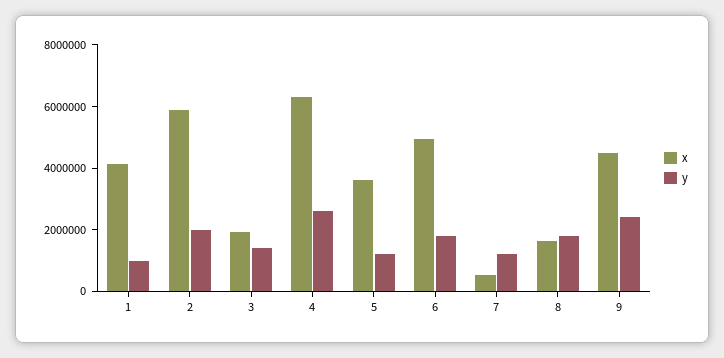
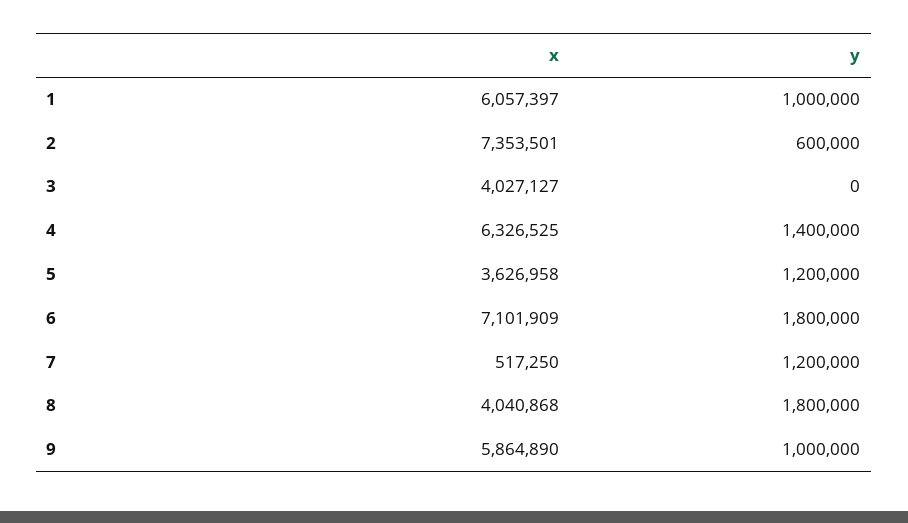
  {
    "x": {
-     "1": 4000000,
+     "1": 6057397,
-     "2": 6000000,
+     "2": 7353501,
-     "3": 2000000,
+     "3": 4027127,
      "4": 6326525,
      "5": 3626958,
-     "6": 5000000,
+     "6": 7101909,
      "7": 517250,
-     "8": 1500000,
+     "8": 4040868,
-     "9": 4500000
+     "9": 5864890
    },
    "y": {
      "1": 1000000,
-     "2": 2000000,
+     "2": 600000,
-     "3": 1500000,
+     "3": 0,
-     "4": 2500000,
+     "4": 1400000,
      "5": 1200000,
      "6": 1800000,
      "7": 1200000,
      "8": 1800000,
-     "9": 2500000
+     "9": 1000000
    }
  }

